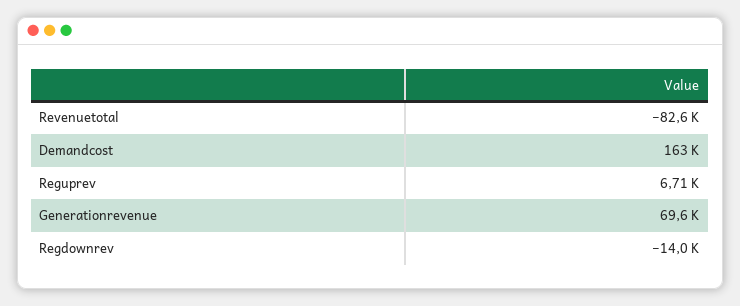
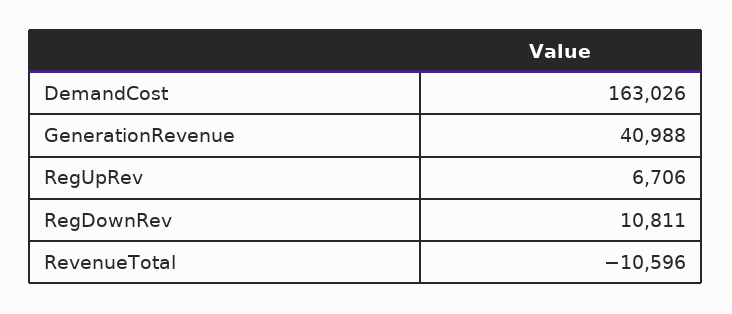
  {
-   "Revenuetotal": -82600,
+   "Revenuetotal": -10596,
    "Demandcost": 163026,
    "Reguprev": 6706,
-   "Generationrevenue": 69600,
+   "Generationrevenue": 40988,
-   "Regdownrev": -14000
+   "Regdownrev": 10811
  }

